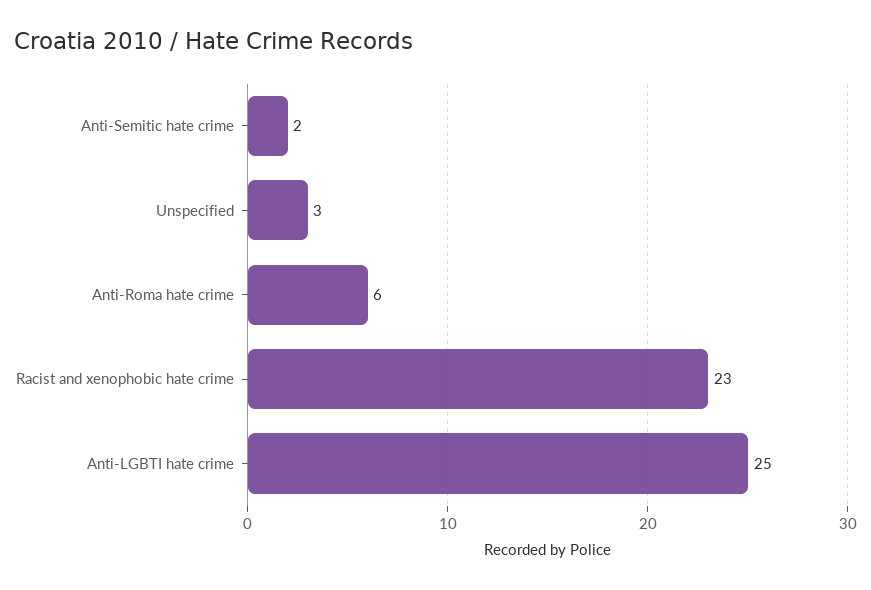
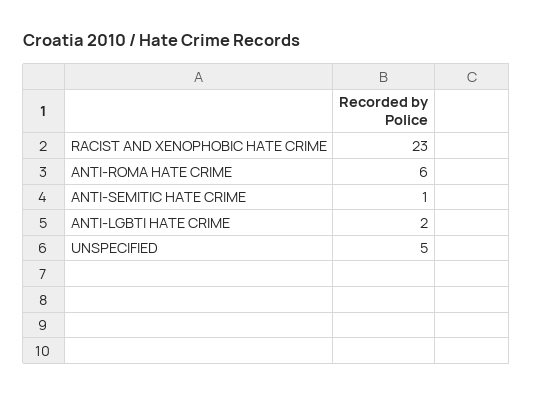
  {
-   "Anti-Semitic hate crime": 2,
+   "Anti-Semitic hate crime": 1,
-   "Unspecified": 3,
+   "Unspecified": 5,
    "Anti-Roma hate crime": 6,
    "Racist and xenophobic hate crime": 23,
-   "Anti-LGBTI hate crime": 25
+   "Anti-LGBTI hate crime": 2
  }

